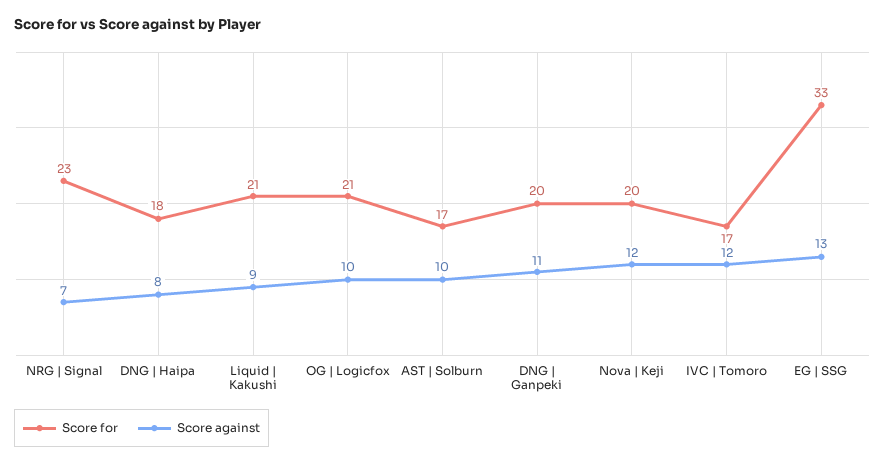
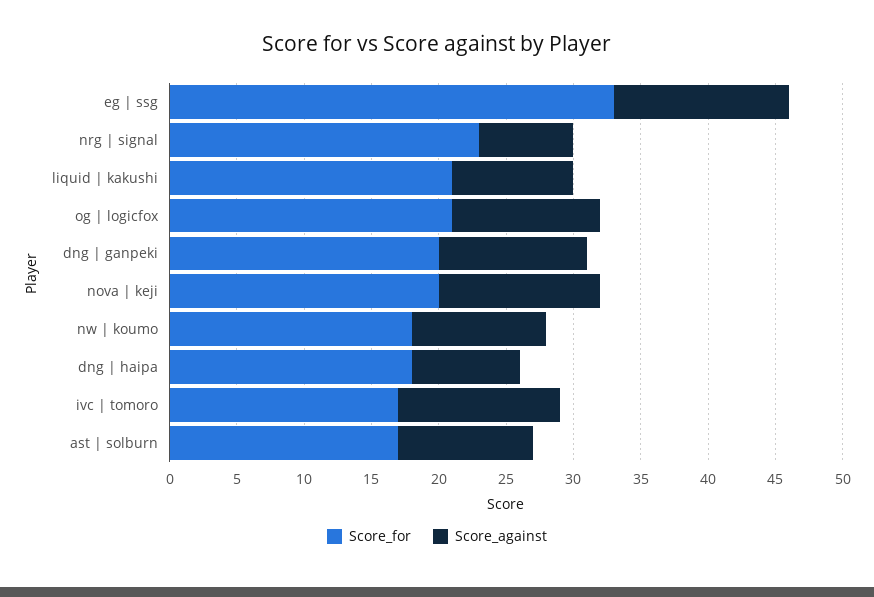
  {
    "Score for": {
      "NRG | Signal": 23,
      "DNG | Haipa": 18,
      "Liquid | Kakushi": 21,
      "OG | Logicfox": 21,
      "AST | Solburn": 17,
      "DNG | Ganpeki": 20,
      "Nova | Keji": 20,
      "IVC | Tomoro": 17,
-     "EG | SSG": 33
+     "EG | SSG": 33,
+     "nw | koumo": 18
    },
    "Score against": {
      "NRG | Signal": 7,
      "DNG | Haipa": 8,
      "Liquid | Kakushi": 9,
-     "OG | Logicfox": 10,
+     "OG | Logicfox": 11,
      "AST | Solburn": 10,
      "DNG | Ganpeki": 11,
      "Nova | Keji": 12,
      "IVC | Tomoro": 12,
-     "EG | SSG": 13
+     "EG | SSG": 13,
+     "nw | koumo": 10
    }
  }

